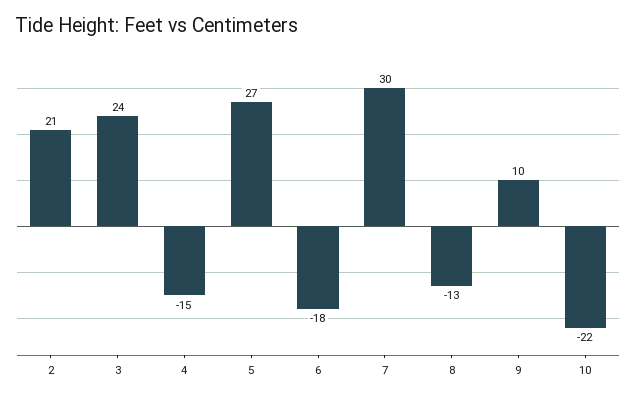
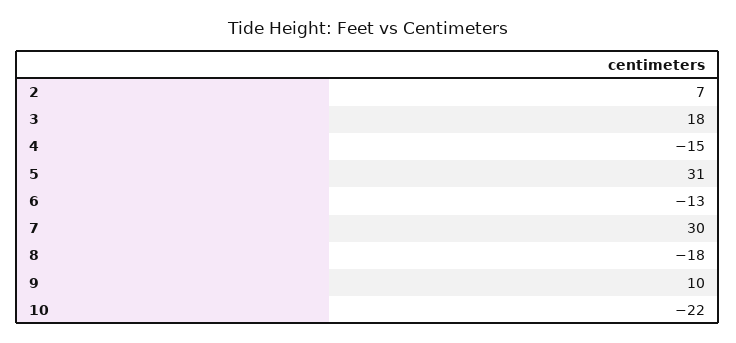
  {
-   "2": 21,
+   "2": 7,
-   "3": 24,
+   "3": 18,
    "4": -15,
-   "5": 27,
+   "5": 31,
-   "6": -18,
+   "6": -13,
    "7": 30,
-   "8": -13,
+   "8": -18,
    "9": 10,
    "10": -22
  }

